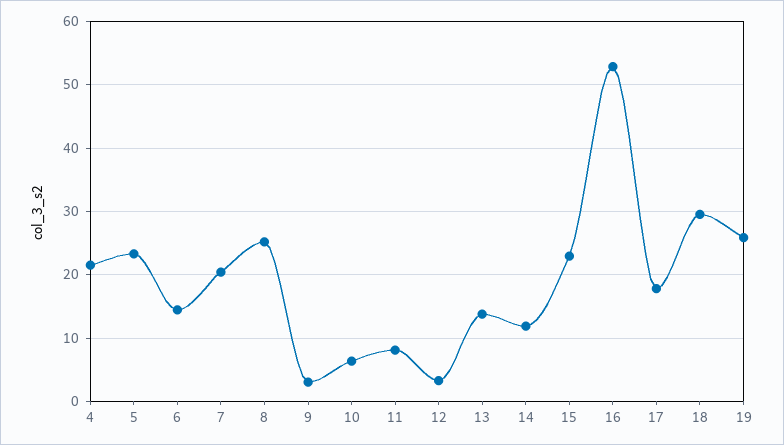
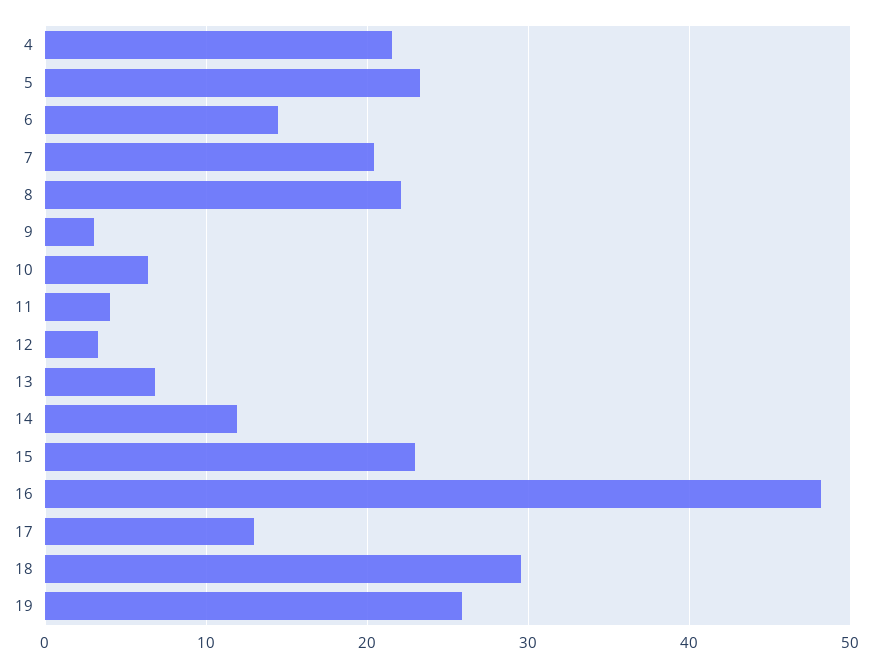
  {
    "4": 22,
    "5": 23,
    "6": 14,
    "7": 20,
-   "8": 25,
+   "8": 22,
    "9": 3,
    "10": 6,
-   "11": 8,
+   "11": 4,
    "12": 3,
-   "13": 14,
+   "13": 7,
    "14": 12,
    "15": 23,
-   "16": 53,
+   "16": 48,
-   "17": 18,
+   "17": 13,
    "18": 30,
    "19": 26
  }

